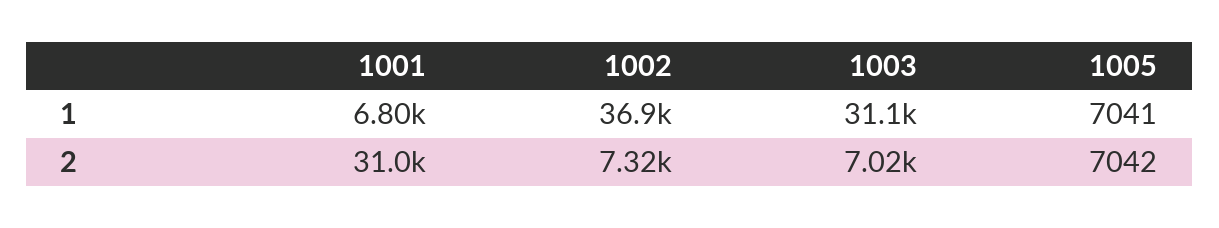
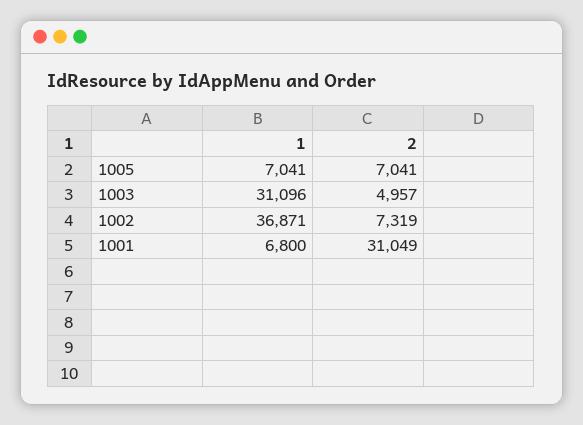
  {
    "1001": {
      "1": 6800,
      "2": 31049
    },
    "1002": {
      "1": 36871,
      "2": 7319
    },
    "1003": {
      "1": 31096,
-     "2": 7020
+     "2": 4957
    },
    "1005": {
      "1": 7041,
-     "2": 7042
+     "2": 7041
    }
  }

